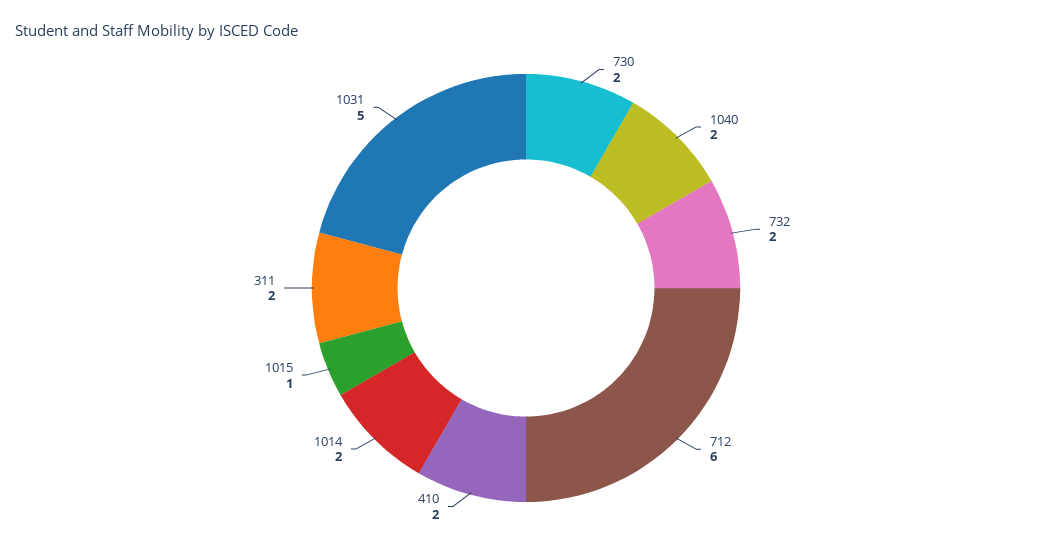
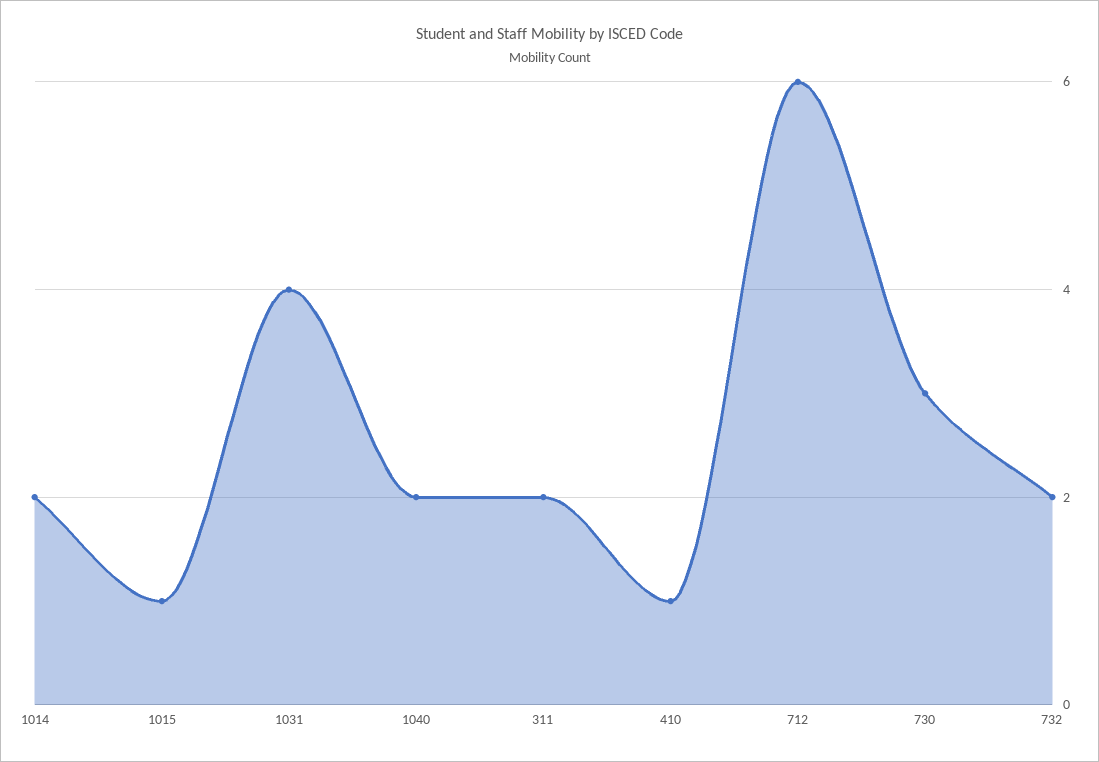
  {
-   "730": 2,
+   "730": 3,
    "1040": 2,
    "732": 2,
    "712": 6,
-   "410": 2,
+   "410": 1,
    "1014": 2,
    "1015": 1,
    "311": 2,
-   "1031": 5
+   "1031": 4
  }

